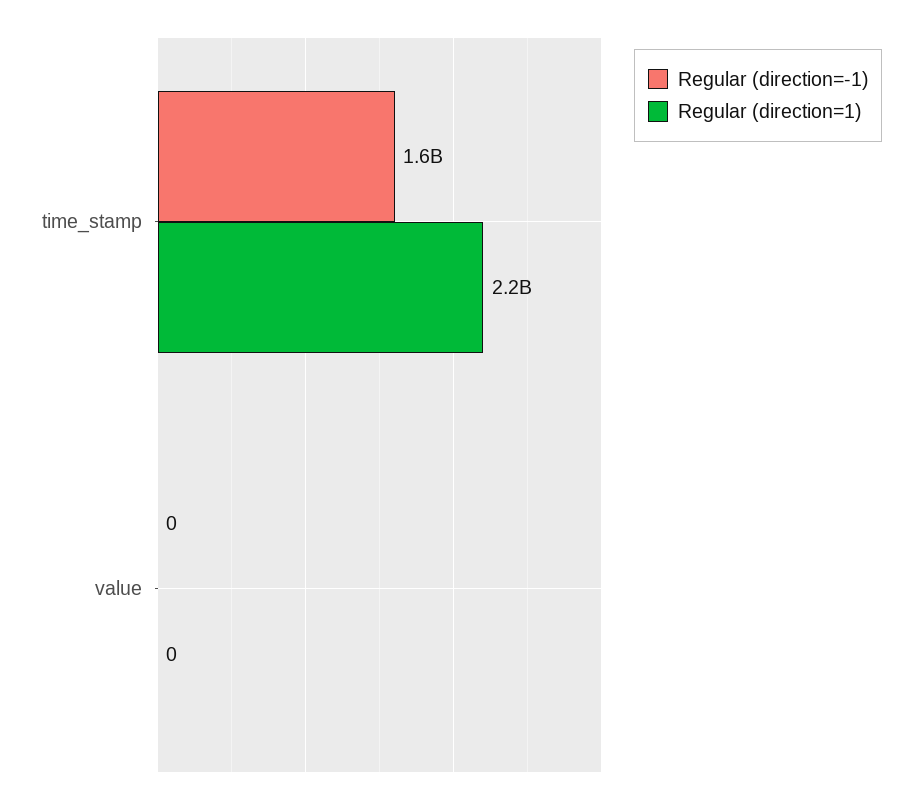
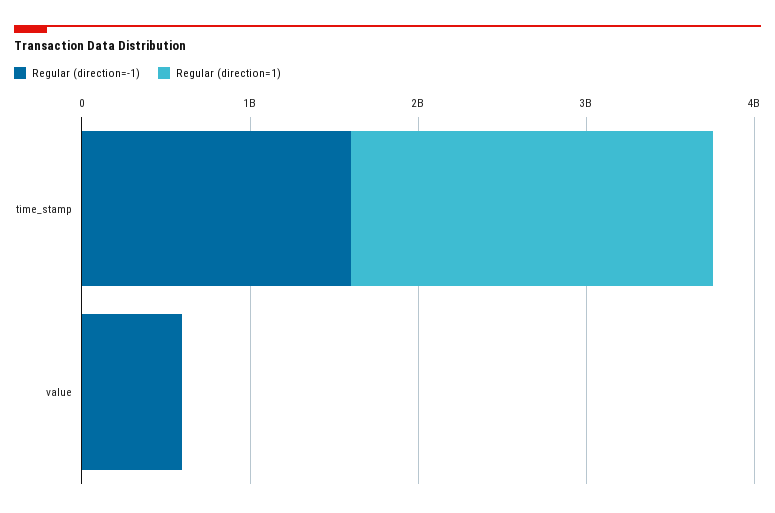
  {
    "Regular (direction=-1)": {
      "time_stamp": 1600000000,
-     "value": 0
+     "value": 600000000
    },
    "Regular (direction=1)": {
      "time_stamp": 2200000000,
      "value": 0
    }
  }

